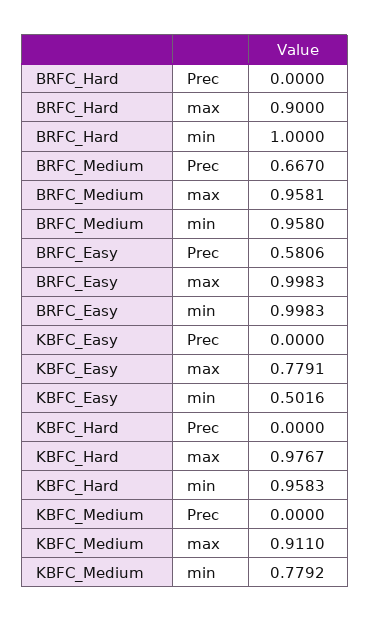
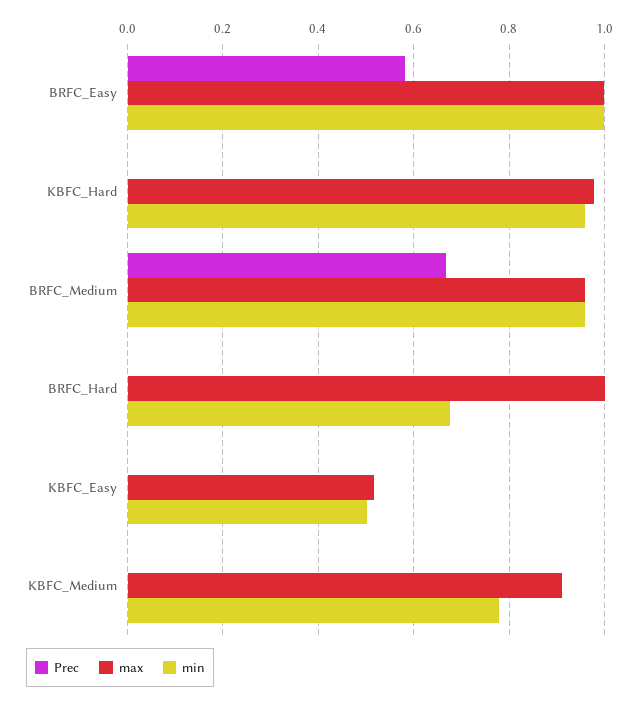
  {
    "Prec": {
      "BRFC_Hard": 0,
      "BRFC_Medium": 0.667,
      "BRFC_Easy": 0.5806,
      "KBFC_Easy": 0,
      "KBFC_Hard": 0,
      "KBFC_Medium": 0
    },
    "max": {
-     "BRFC_Hard": 0.9,
+     "BRFC_Hard": 1,
      "BRFC_Medium": 0.9581,
      "BRFC_Easy": 0.9983,
-     "KBFC_Easy": 0.7791,
+     "KBFC_Easy": 0.52,
      "KBFC_Hard": 0.9767,
      "KBFC_Medium": 0.911
    },
    "min": {
-     "BRFC_Hard": 1,
+     "BRFC_Hard": 0.68,
      "BRFC_Medium": 0.958,
      "BRFC_Easy": 0.9983,
      "KBFC_Easy": 0.5016,
      "KBFC_Hard": 0.9583,
      "KBFC_Medium": 0.7792
    }
  }

